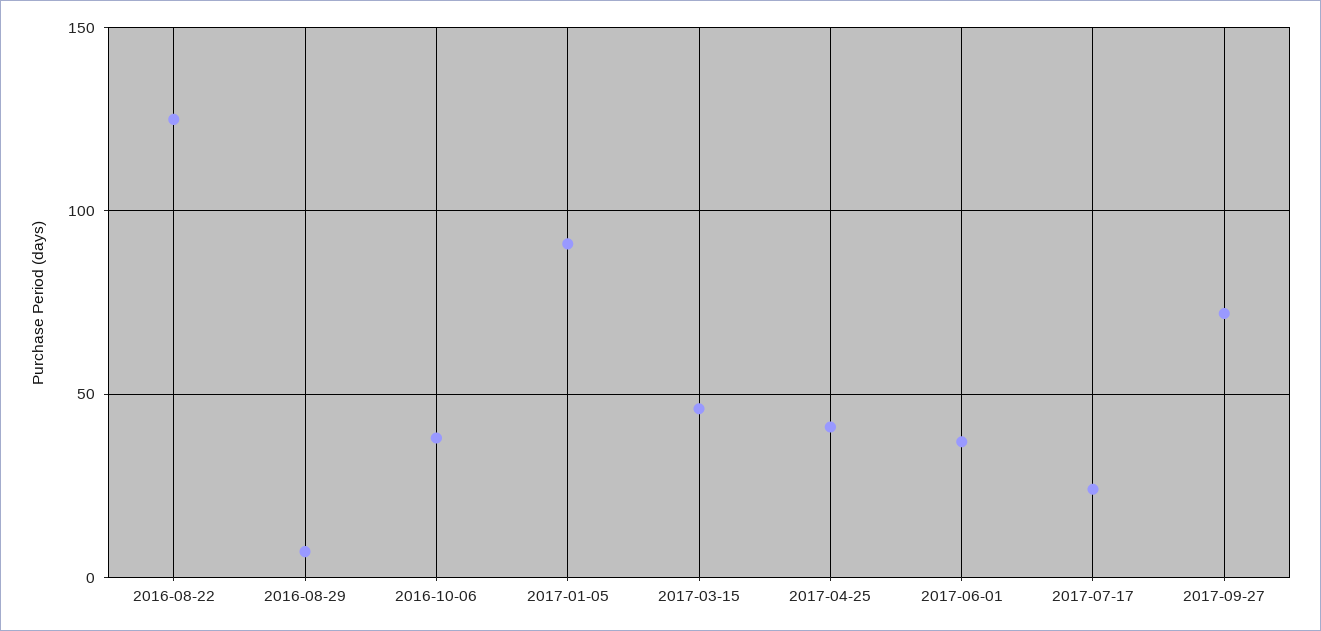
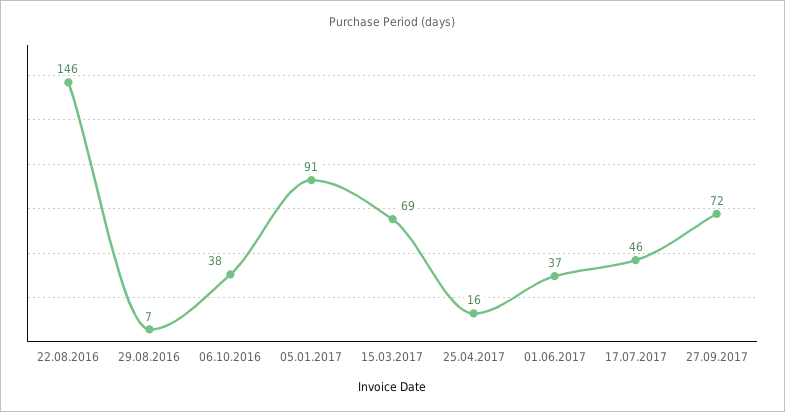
  {
-   "2016-08-22": 125,
+   "2016-08-22": 146,
    "2016-08-29": 7,
    "2016-10-06": 38,
    "2017-01-05": 91,
-   "2017-03-15": 45,
+   "2017-03-15": 69,
-   "2017-04-25": 40,
+   "2017-04-25": 16,
    "2017-06-01": 37,
-   "2017-07-17": 25,
+   "2017-07-17": 46,
    "2017-09-27": 72
  }

